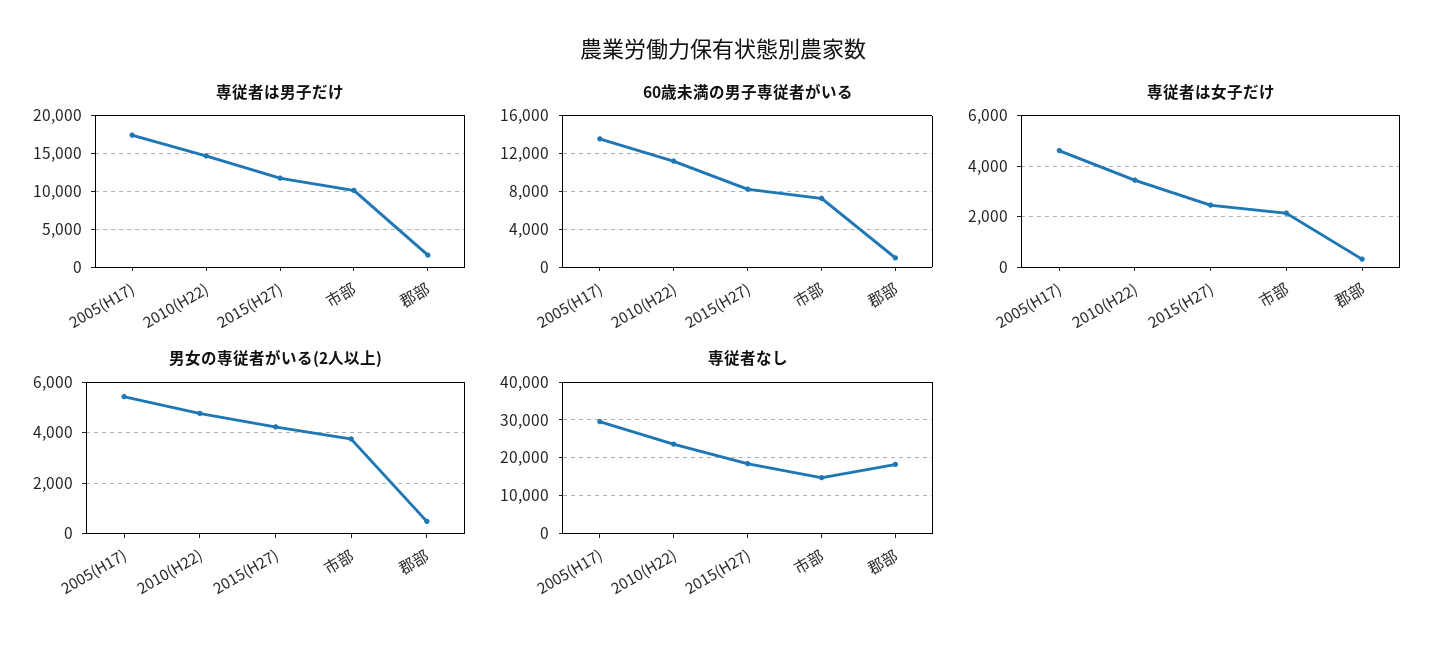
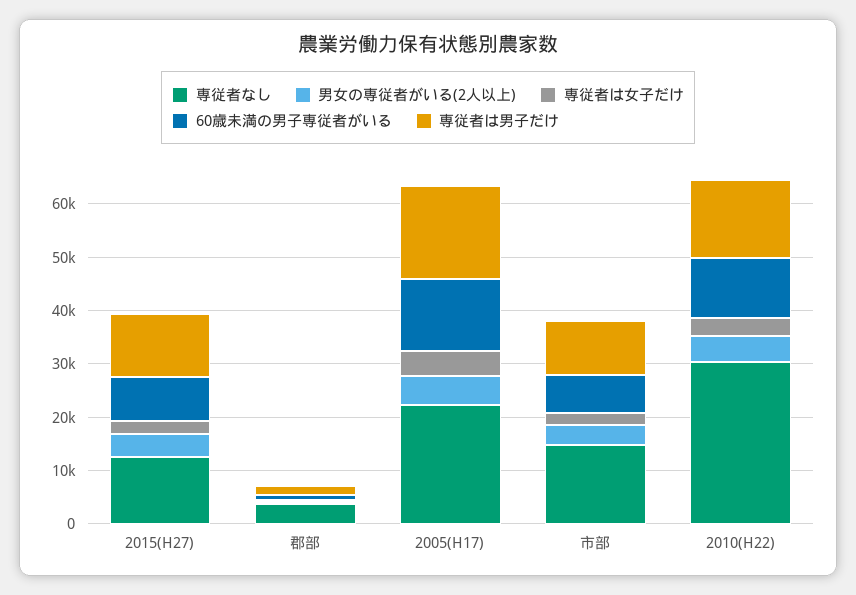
  {
    "専従者は男子だけ": {
      "2005(H17)": 17000,
      "2010(H22)": 15000,
      "2015(H27)": 12000,
      "市部": 10000,
      "郡部": 2000
    },
    "60歳未満の男子専従者がいる": {
      "2005(H17)": 14000,
      "2010(H22)": 11000,
      "2015(H27)": 8000,
      "市部": 7000,
      "郡部": 1000
    },
    "専従者は女子だけ": {
      "2005(H17)": 4500,
      "2010(H22)": 3500,
      "2015(H27)": 2500,
      "市部": 2250,
      "郡部": 250
    },
    "男女の専従者がいる(2人以上)": {
      "2005(H17)": 5500,
      "2010(H22)": 4750,
      "2015(H27)": 4250,
      "市部": 3750,
      "郡部": 500
    },
    "専従者なし": {
-     "2005(H17)": 30000,
+     "2005(H17)": 22000,
-     "2010(H22)": 24000,
+     "2010(H22)": 30000,
-     "2015(H27)": 18000,
+     "2015(H27)": 12000,
      "市部": 14000,
-     "郡部": 18000
+     "郡部": 4000
    }
  }

